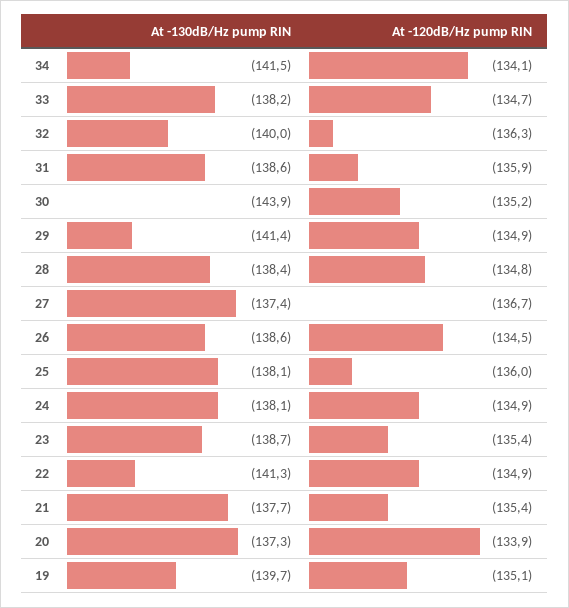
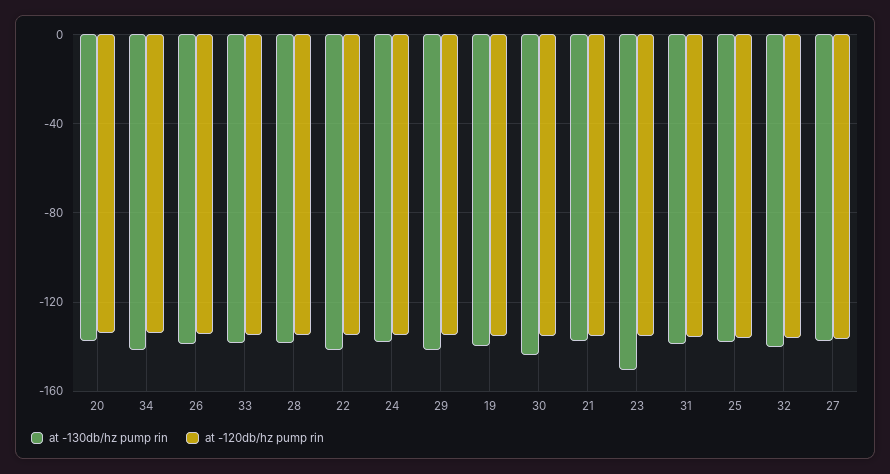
  {
    "At -130dB/Hz pump RIN": {
      "34": -141.5,
      "33": -138.2,
      "32": -140,
      "31": -138.6,
      "30": -143.9,
      "29": -141.4,
      "28": -138.4,
      "27": -137.4,
      "26": -138.6,
      "25": -138.1,
      "24": -138.1,
-     "23": -138.7,
+     "23": -150,
      "22": -141.3,
      "21": -137.7,
      "20": -137.3,
      "19": -139.7
    },
    "At -120dB/Hz pump RIN": {
      "34": -134.1,
      "33": -134.7,
      "32": -136.3,
      "31": -135.9,
      "30": -135.2,
      "29": -134.9,
      "28": -134.8,
      "27": -136.7,
      "26": -134.5,
      "25": -136,
      "24": -134.9,
      "23": -135.4,
      "22": -134.9,
      "21": -135.4,
      "20": -133.9,
      "19": -135.1
    }
  }

